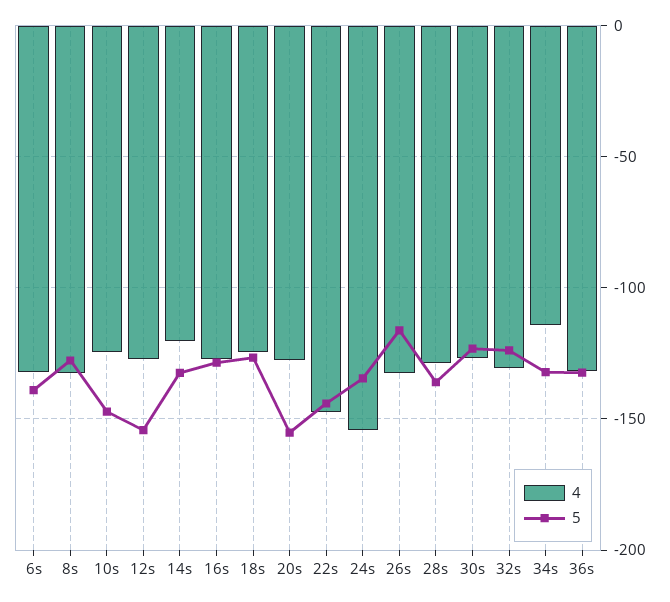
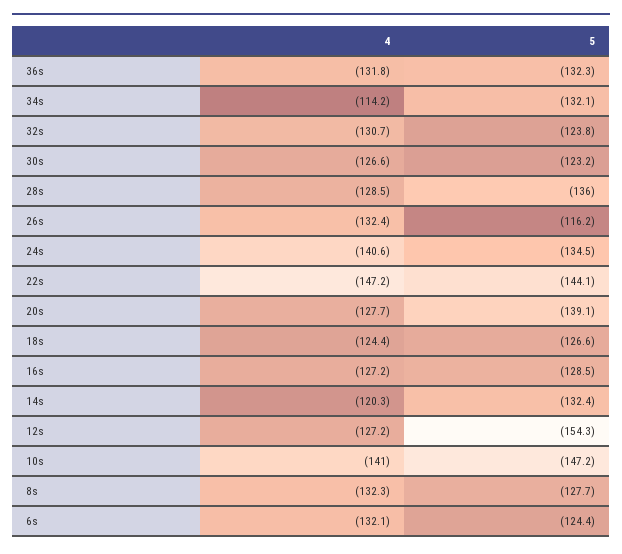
  {
    "4": {
      "6s": -132.1,
      "8s": -132.3,
-     "10s": -125,
+     "10s": -141,
      "12s": -127.2,
      "14s": -120.3,
      "16s": -127.2,
      "18s": -124.4,
      "20s": -127.7,
      "22s": -147.2,
-     "24s": -155,
+     "24s": -140.6,
      "26s": -132.4,
      "28s": -128.5,
      "30s": -126.6,
      "32s": -130.7,
      "34s": -114.2,
      "36s": -131.8
    },
    "5": {
-     "6s": -140,
+     "6s": -124.4,
      "8s": -127.7,
      "10s": -147.2,
      "12s": -154.3,
      "14s": -132.4,
      "16s": -128.5,
      "18s": -126.6,
-     "20s": -155,
+     "20s": -139.1,
      "22s": -144.1,
      "24s": -134.5,
      "26s": -116.2,
      "28s": -136,
      "30s": -123.2,
      "32s": -123.8,
      "34s": -132.1,
      "36s": -132.3
    }
  }

